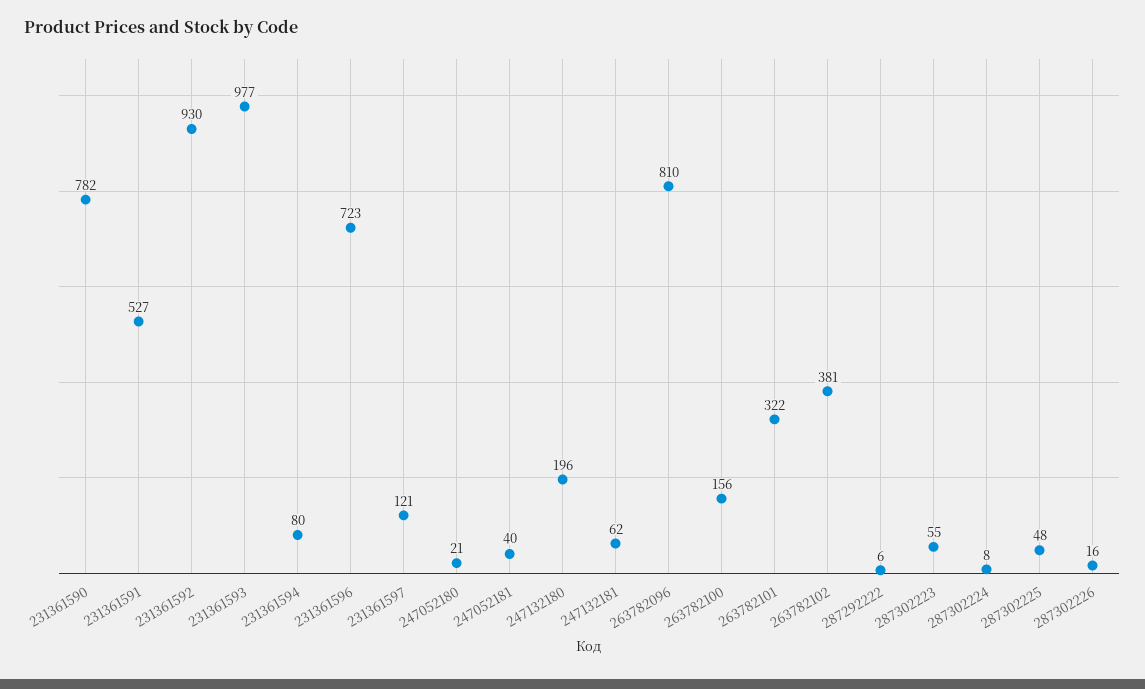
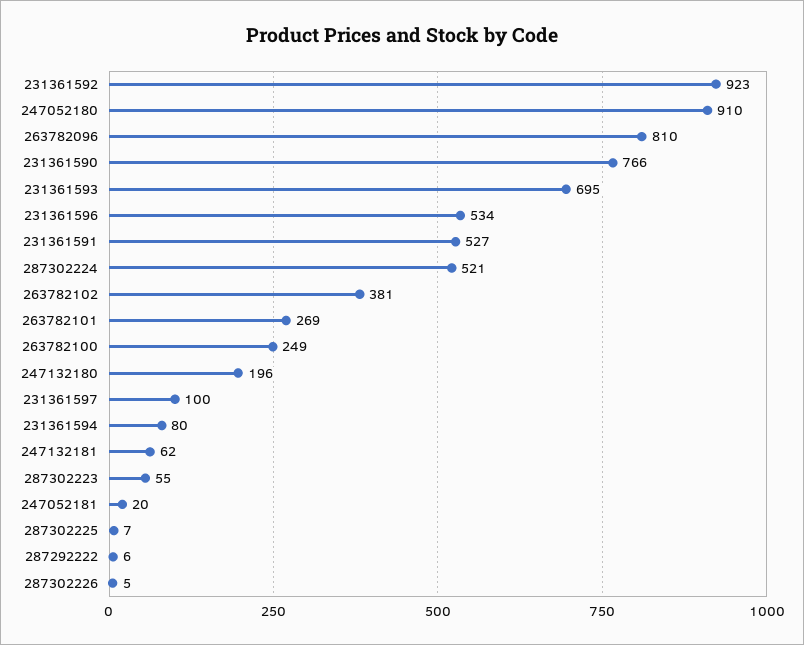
  {
-   "231361590": 782,
+   "231361590": 766,
    "231361591": 527,
-   "231361592": 930,
+   "231361592": 923,
-   "231361593": 977,
+   "231361593": 695,
    "231361594": 80,
-   "231361596": 723,
+   "231361596": 534,
-   "231361597": 121,
+   "231361597": 100,
-   "247052180": 21,
+   "247052180": 910,
-   "247052181": 40,
+   "247052181": 20,
    "247132180": 196,
    "247132181": 62,
    "263782096": 810,
-   "263782100": 156,
+   "263782100": 249,
-   "263782101": 322,
+   "263782101": 269,
    "263782102": 381,
    "287292222": 6,
    "287302223": 55,
-   "287302224": 8,
+   "287302224": 521,
-   "287302225": 48,
+   "287302225": 7,
-   "287302226": 16
+   "287302226": 5
  }

